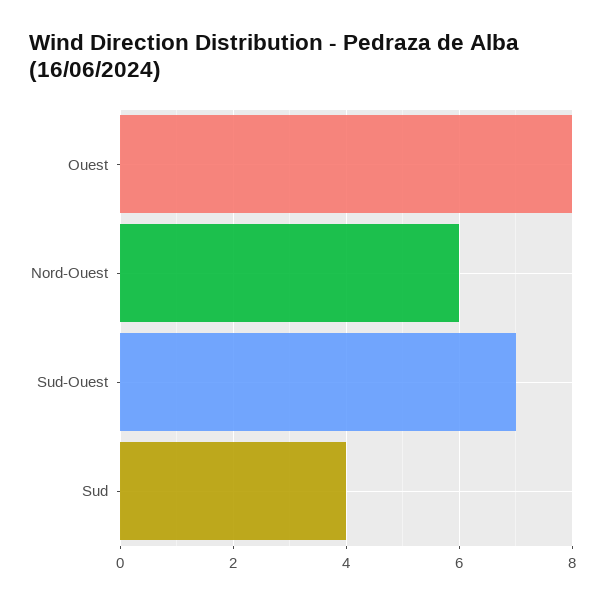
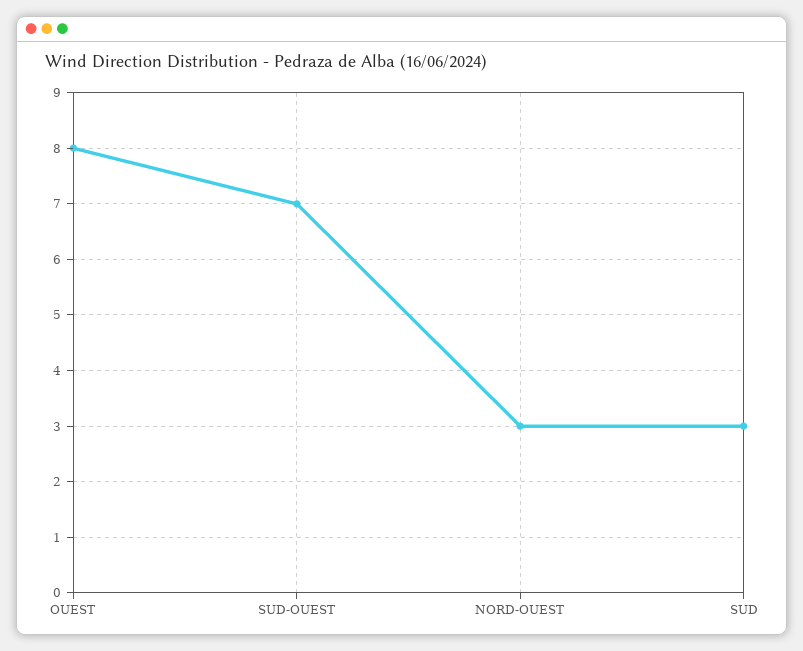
  {
    "Ouest": 8,
-   "Nord-Ouest": 6,
+   "Nord-Ouest": 3,
    "Sud-Ouest": 7,
-   "Sud": 4
+   "Sud": 3
  }

